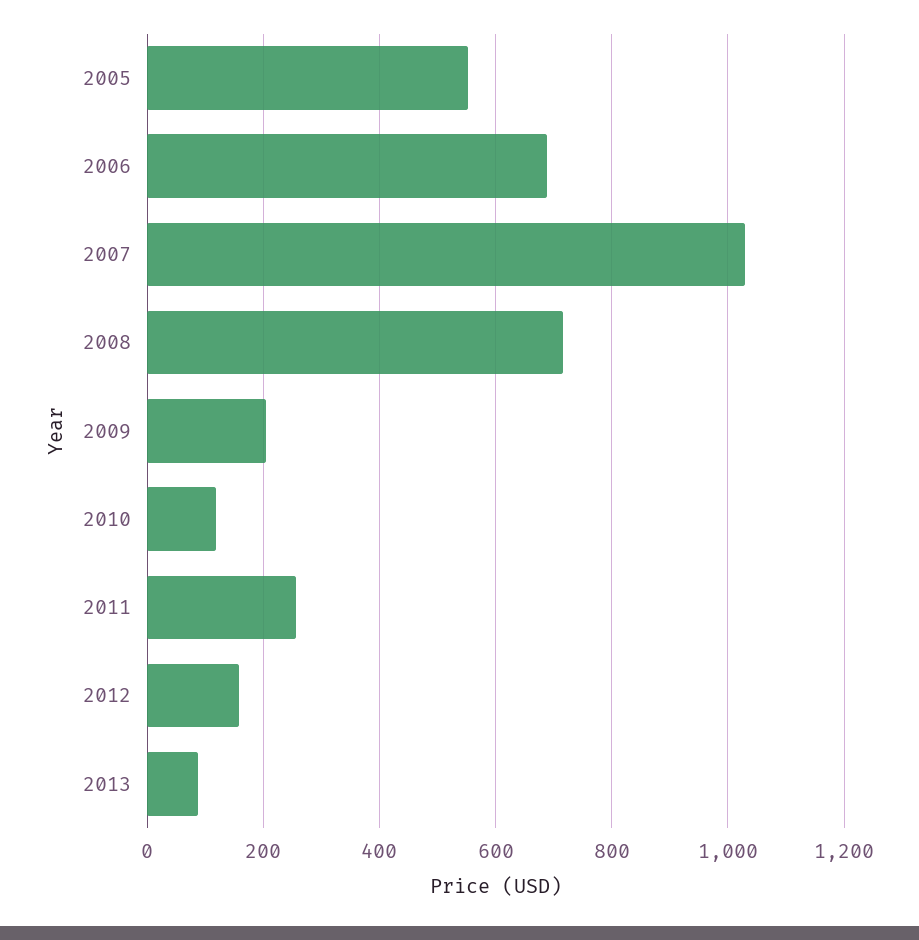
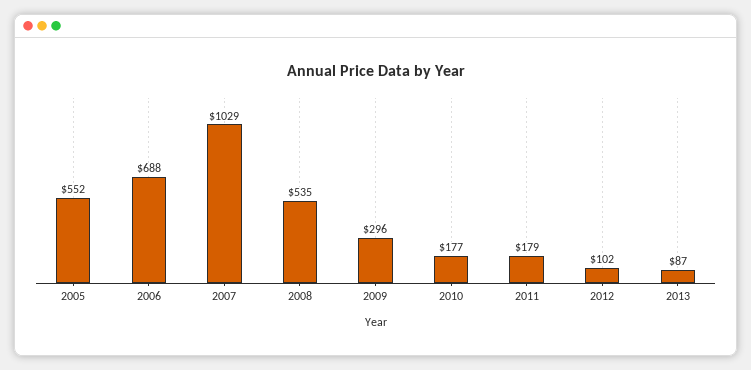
  {
    "2005": 552,
    "2006": 688,
    "2007": 1029,
-   "2008": 720,
+   "2008": 535,
-   "2009": 200,
+   "2009": 296,
-   "2010": 120,
+   "2010": 177,
-   "2011": 260,
+   "2011": 179,
-   "2012": 160,
+   "2012": 102,
    "2013": 87
  }

